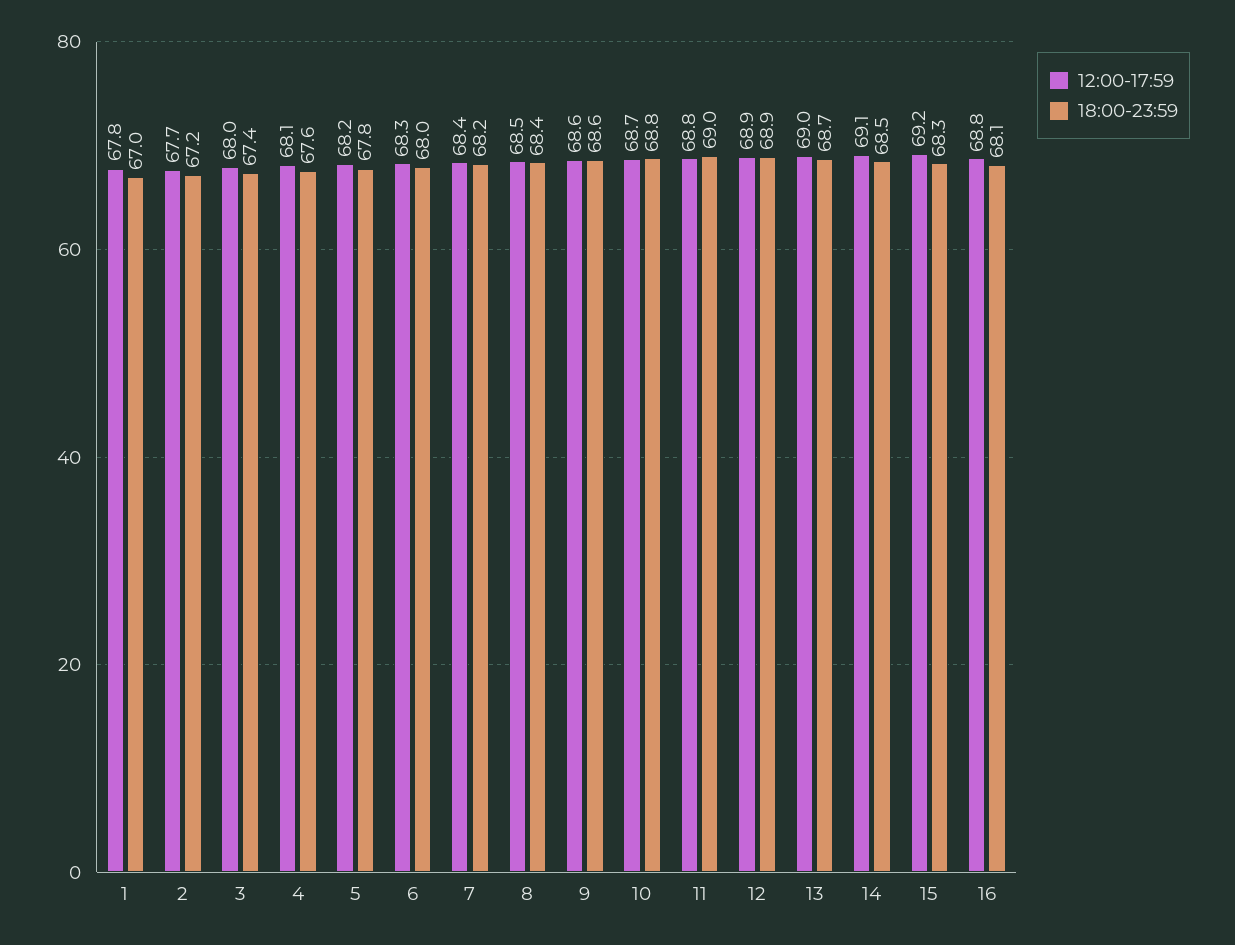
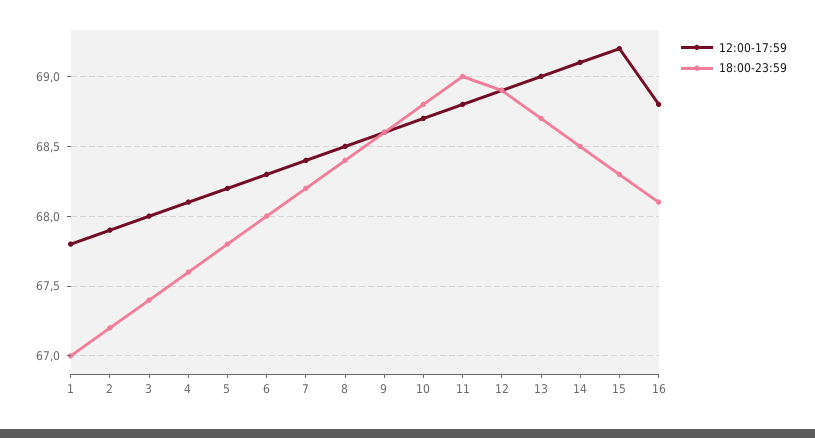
  {
    "12:00-17:59": {
      "1": 67.8,
-     "2": 67.7,
+     "2": 67.9,
      "3": 68,
      "4": 68.1,
      "5": 68.2,
      "6": 68.3,
      "7": 68.4,
      "8": 68.5,
      "9": 68.6,
      "10": 68.7,
      "11": 68.8,
      "12": 68.9,
      "13": 69,
      "14": 69.1,
      "15": 69.2,
      "16": 68.8
    },
    "18:00-23:59": {
      "1": 67,
      "2": 67.2,
      "3": 67.4,
      "4": 67.6,
      "5": 67.8,
      "6": 68,
      "7": 68.2,
      "8": 68.4,
      "9": 68.6,
      "10": 68.8,
      "11": 69,
      "12": 68.9,
      "13": 68.7,
      "14": 68.5,
      "15": 68.3,
      "16": 68.1
    }
  }

